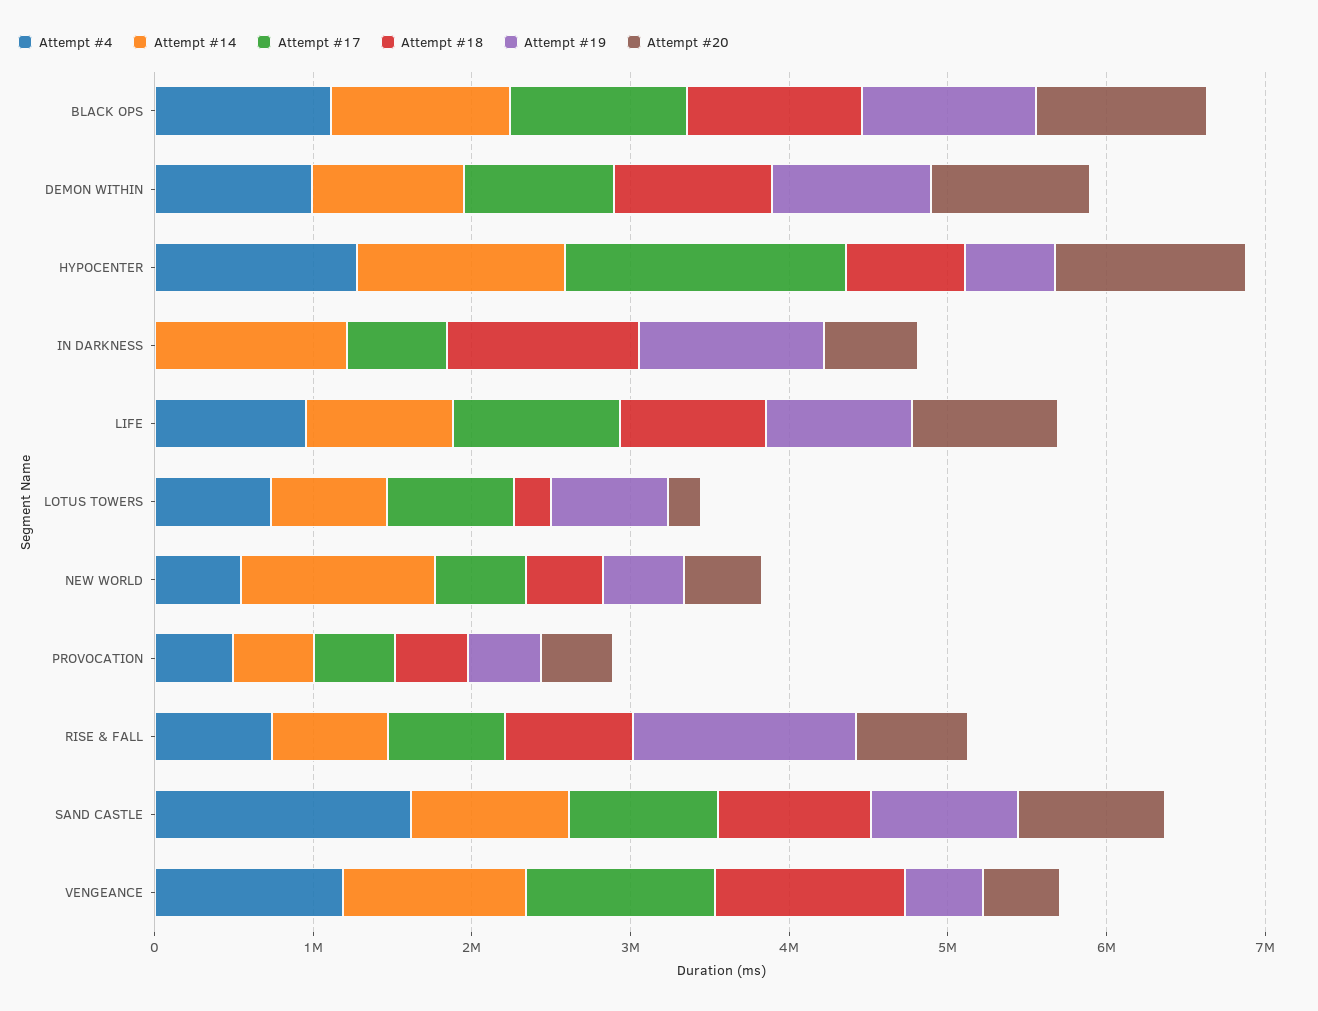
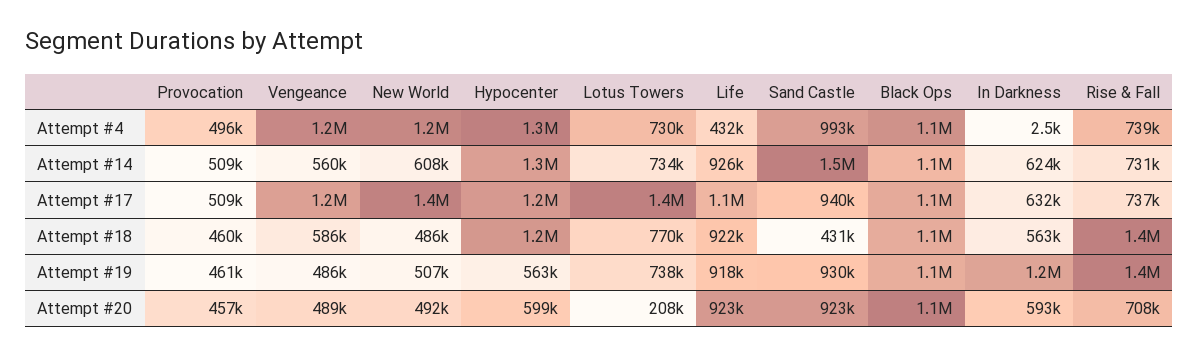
  {
    "Attempt #4": {
      "BLACK OPS": 1100000,
-     "DEMON WITHIN": 1000000,
      "HYPOCENTER": 1300000,
      "IN DARKNESS": 2500,
-     "LIFE": 1000000,
+     "LIFE": 432000,
      "LOTUS TOWERS": 730000,
-     "NEW WORLD": 600000,
+     "NEW WORLD": 1200000,
      "PROVOCATION": 496000,
      "RISE & FALL": 739000,
-     "SAND CASTLE": 1600000,
+     "SAND CASTLE": 993000,
      "VENGEANCE": 1200000
    },
    "Attempt #14": {
      "BLACK OPS": 1100000,
-     "DEMON WITHIN": 1000000,
      "HYPOCENTER": 1300000,
-     "IN DARKNESS": 1200000,
+     "IN DARKNESS": 624000,
      "LIFE": 926000,
      "LOTUS TOWERS": 734000,
-     "NEW WORLD": 1200000,
+     "NEW WORLD": 608000,
      "PROVOCATION": 509000,
      "RISE & FALL": 731000,
-     "SAND CASTLE": 1000000,
+     "SAND CASTLE": 1500000,
-     "VENGEANCE": 1200000
+     "VENGEANCE": 560000
    },
    "Attempt #17": {
      "BLACK OPS": 1100000,
-     "DEMON WITHIN": 1000000,
-     "HYPOCENTER": 1800000,
+     "HYPOCENTER": 1200000,
      "IN DARKNESS": 632000,
      "LIFE": 1100000,
-     "LOTUS TOWERS": 800000,
+     "LOTUS TOWERS": 1400000,
-     "NEW WORLD": 600000,
+     "NEW WORLD": 1400000,
      "PROVOCATION": 509000,
      "RISE & FALL": 737000,
      "SAND CASTLE": 940000,
      "VENGEANCE": 1200000
    },
    "Attempt #18": {
      "BLACK OPS": 1100000,
-     "DEMON WITHIN": 1000000,
-     "HYPOCENTER": 800000,
+     "HYPOCENTER": 1200000,
-     "IN DARKNESS": 1200000,
+     "IN DARKNESS": 563000,
      "LIFE": 922000,
-     "LOTUS TOWERS": 200000,
+     "LOTUS TOWERS": 770000,
      "NEW WORLD": 486000,
      "PROVOCATION": 460000,
-     "RISE & FALL": 800000,
+     "RISE & FALL": 1400000,
-     "SAND CASTLE": 1000000,
+     "SAND CASTLE": 431000,
-     "VENGEANCE": 1200000
+     "VENGEANCE": 586000
    },
    "Attempt #19": {
      "BLACK OPS": 1100000,
-     "DEMON WITHIN": 1000000,
      "HYPOCENTER": 563000,
      "IN DARKNESS": 1200000,
      "LIFE": 918000,
      "LOTUS TOWERS": 738000,
      "NEW WORLD": 507000,
      "PROVOCATION": 461000,
      "RISE & FALL": 1400000,
      "SAND CASTLE": 930000,
      "VENGEANCE": 486000
    },
    "Attempt #20": {
      "BLACK OPS": 1100000,
-     "DEMON WITHIN": 1000000,
-     "HYPOCENTER": 1200000,
+     "HYPOCENTER": 599000,
      "IN DARKNESS": 593000,
      "LIFE": 923000,
      "LOTUS TOWERS": 208000,
      "NEW WORLD": 492000,
      "PROVOCATION": 457000,
      "RISE & FALL": 708000,
      "SAND CASTLE": 923000,
      "VENGEANCE": 489000
    }
  }

